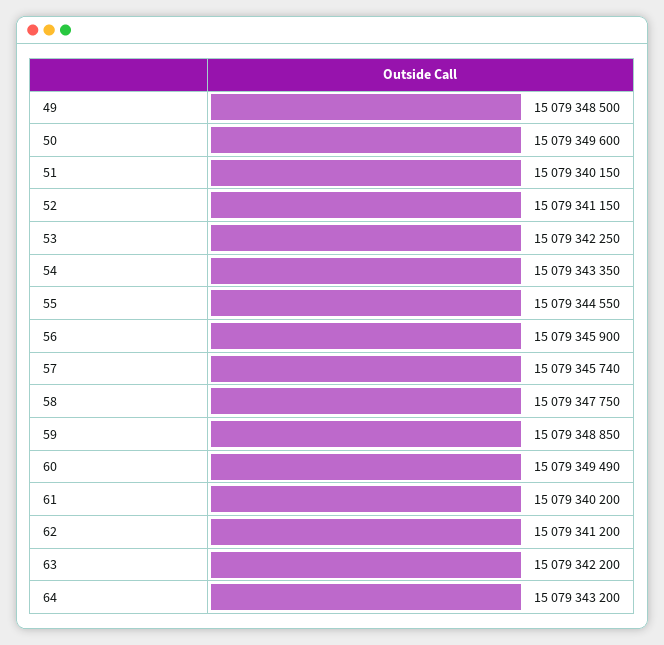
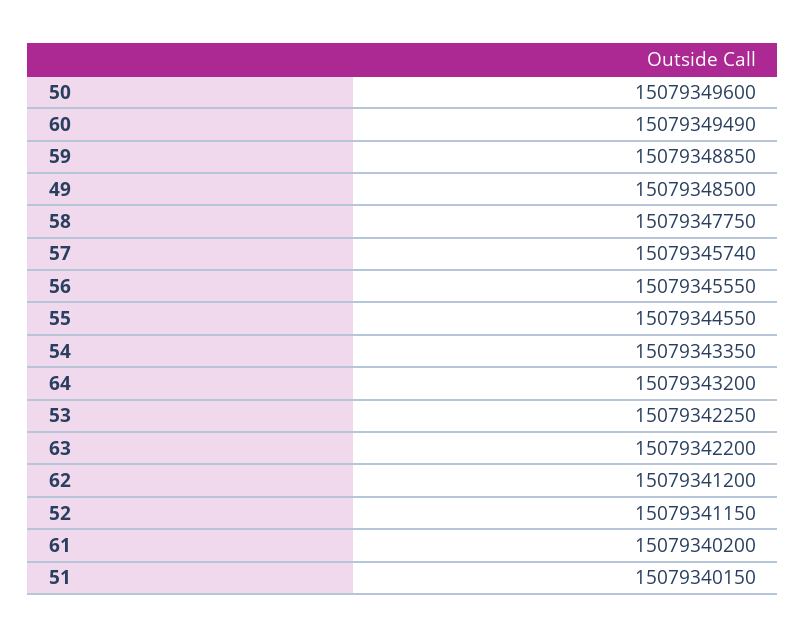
  {
    "49": 15079348500,
    "50": 15079349600,
    "51": 15079340150,
    "52": 15079341150,
    "53": 15079342250,
    "54": 15079343350,
    "55": 15079344550,
-   "56": 15079345900,
+   "56": 15079345550,
    "57": 15079345740,
    "58": 15079347750,
    "59": 15079348850,
    "60": 15079349490,
    "61": 15079340200,
    "62": 15079341200,
    "63": 15079342200,
    "64": 15079343200
  }

